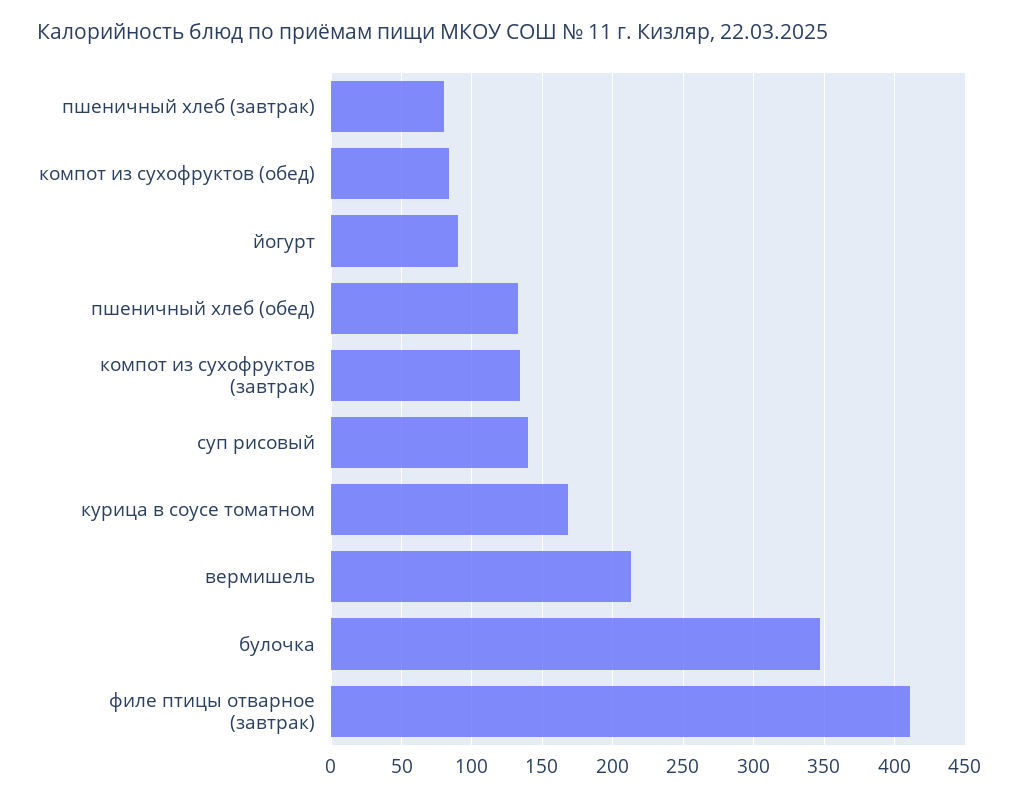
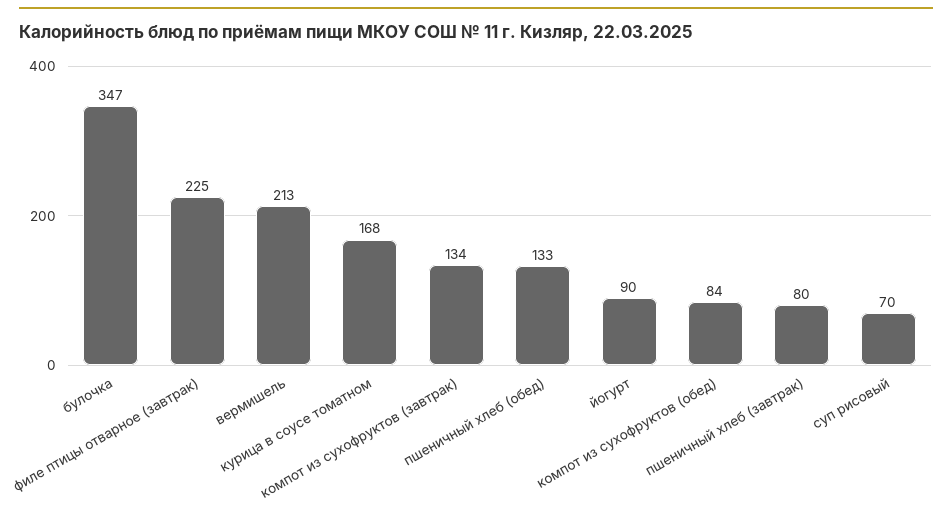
  {
    "пшеничный хлеб (завтрак)": 80,
    "компот из сухофруктов (обед)": 84,
    "йогурт": 90,
    "пшеничный хлеб (обед)": 133,
    "компот из сухофруктов (завтрак)": 134,
-   "суп рисовый": 140,
+   "суп рисовый": 70,
    "курица в соусе томатном": 168,
    "вермишель": 213,
    "булочка": 347,
-   "филе птицы отварное (завтрак)": 410
+   "филе птицы отварное (завтрак)": 225
  }

